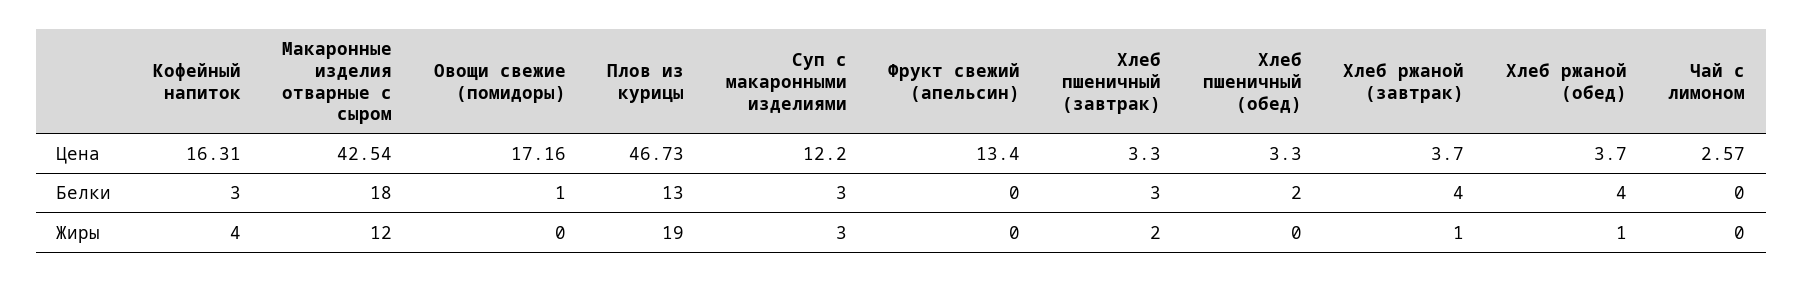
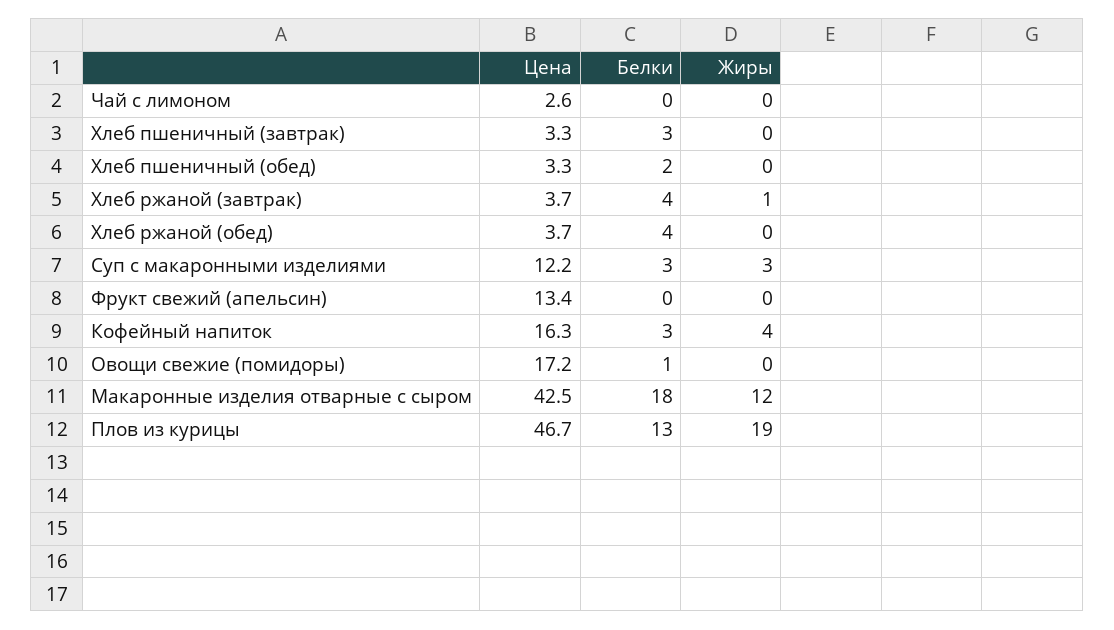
  {
    "Кофейный напиток": {
      "Цена": 16.31,
      "Белки": 3,
      "Жиры": 4
    },
    "Макаронные изделия отварные с сыром": {
      "Цена": 42.54,
      "Белки": 18,
      "Жиры": 12
    },
    "Овощи свежие (помидоры)": {
      "Цена": 17.16,
      "Белки": 1,
      "Жиры": 0
    },
    "Плов из курицы": {
      "Цена": 46.73,
      "Белки": 13,
      "Жиры": 19
    },
    "Суп с макаронными изделиями": {
      "Цена": 12.2,
      "Белки": 3,
      "Жиры": 3
    },
    "Фрукт свежий (апельсин)": {
      "Цена": 13.4,
      "Белки": 0,
      "Жиры": 0
    },
    "Хлеб пшеничный (завтрак)": {
      "Цена": 3.3,
      "Белки": 3,
-     "Жиры": 2
+     "Жиры": 0
    },
    "Хлеб пшеничный (обед)": {
      "Цена": 3.3,
      "Белки": 2,
      "Жиры": 0
    },
    "Хлеб ржаной (завтрак)": {
      "Цена": 3.7,
      "Белки": 4,
      "Жиры": 1
    },
    "Хлеб ржаной (обед)": {
      "Цена": 3.7,
      "Белки": 4,
-     "Жиры": 1
+     "Жиры": 0
    },
    "Чай с лимоном": {
      "Цена": 2.57,
      "Белки": 0,
      "Жиры": 0
    }
  }

